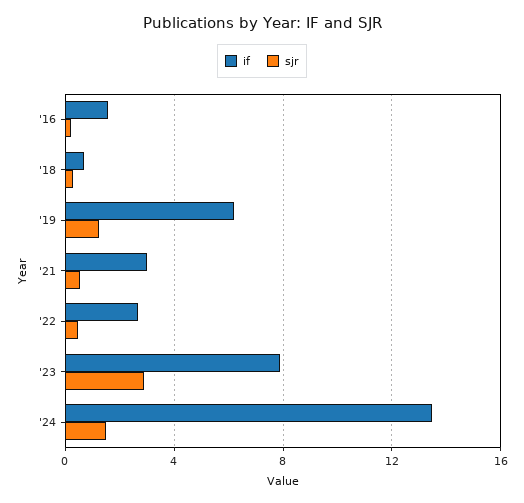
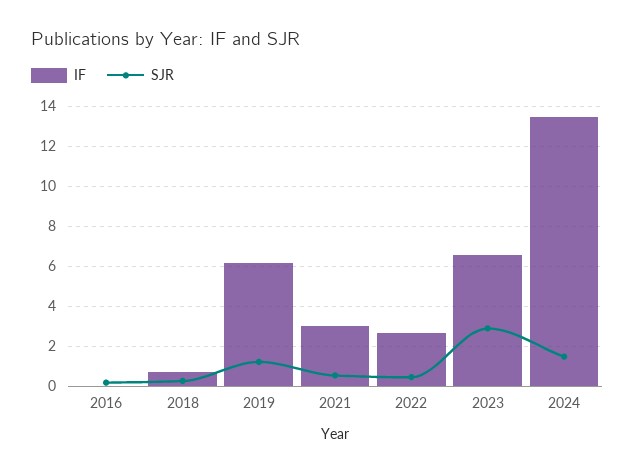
  {
    "if": {
-     "'16": 1.5,
+     "'16": 0,
      "'18": 0.5,
      "'19": 6,
      "'21": 3,
      "'22": 2.5,
-     "'23": 8,
+     "'23": 6.5,
      "'24": 13.5
    },
    "sjr": {
      "'16": 0,
      "'18": 0.5,
      "'19": 1,
      "'21": 0.5,
      "'22": 0.5,
      "'23": 3,
      "'24": 1.5
    }
  }

